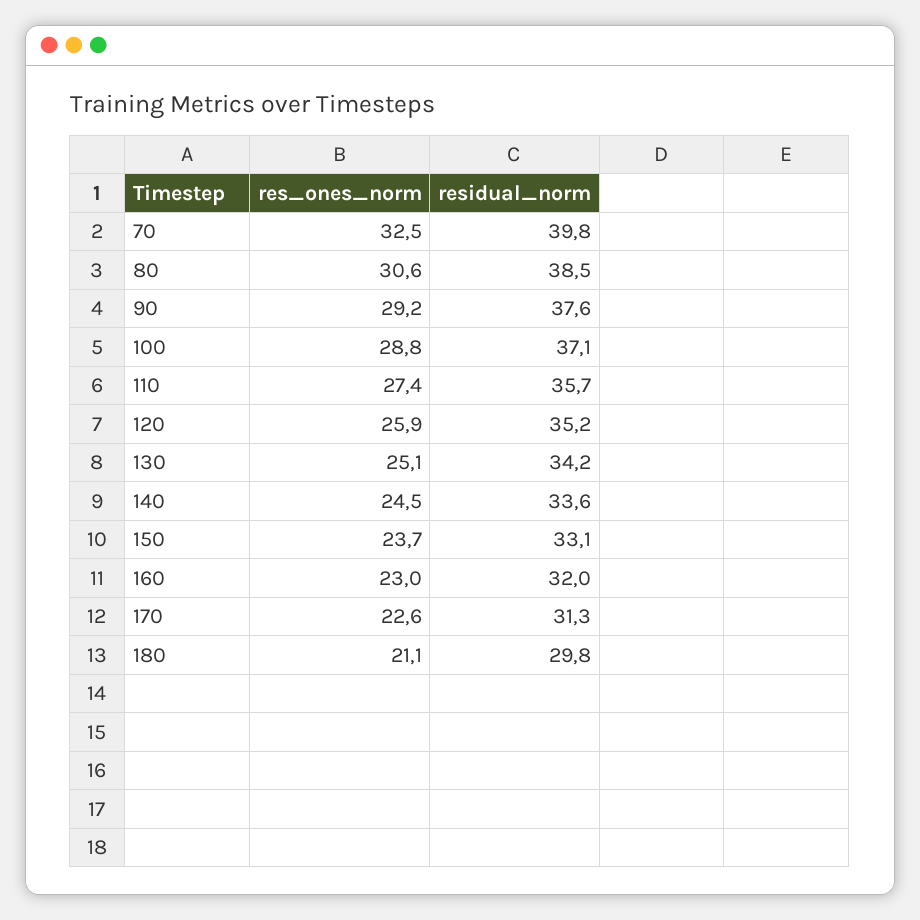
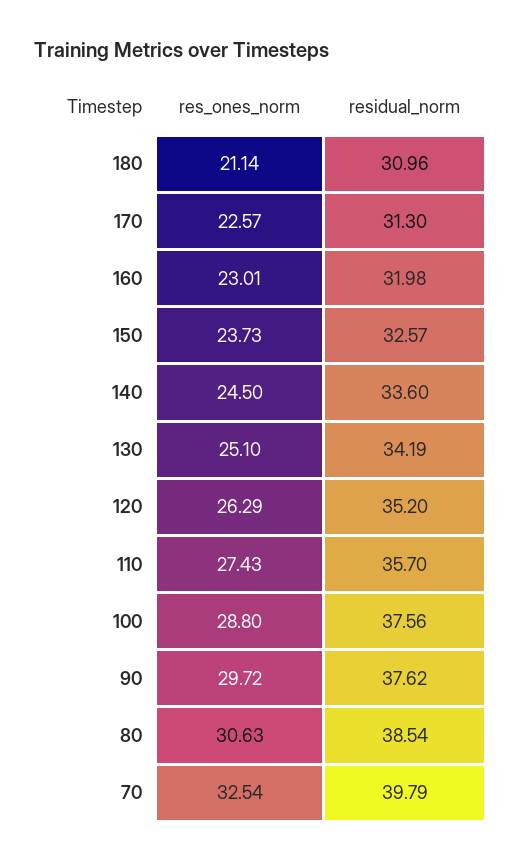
  {
    "res_ones_norm": {
      "70": 32.54,
      "80": 30.63,
-     "90": 29.2,
+     "90": 29.72,
      "100": 28.8,
      "110": 27.43,
-     "120": 25.9,
+     "120": 26.29,
      "130": 25.1,
      "140": 24.5,
      "150": 23.73,
      "160": 23.01,
      "170": 22.57,
      "180": 21.14
    },
    "residual_norm": {
      "70": 39.79,
      "80": 38.54,
      "90": 37.62,
-     "100": 37.1,
+     "100": 37.56,
      "110": 35.7,
      "120": 35.2,
      "130": 34.19,
      "140": 33.6,
-     "150": 33.1,
+     "150": 32.57,
      "160": 31.98,
      "170": 31.3,
-     "180": 29.8
+     "180": 30.96
    }
  }

